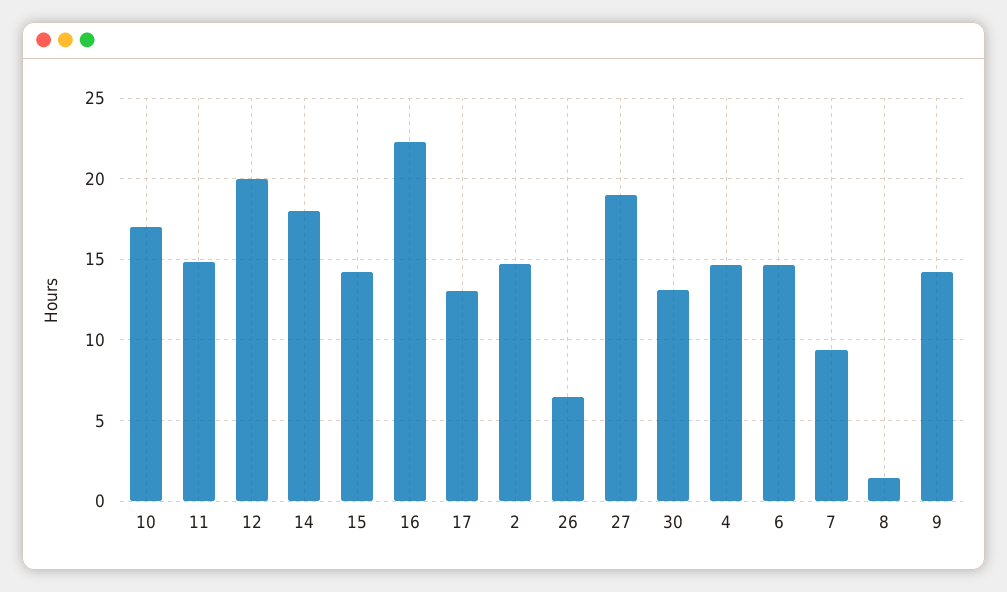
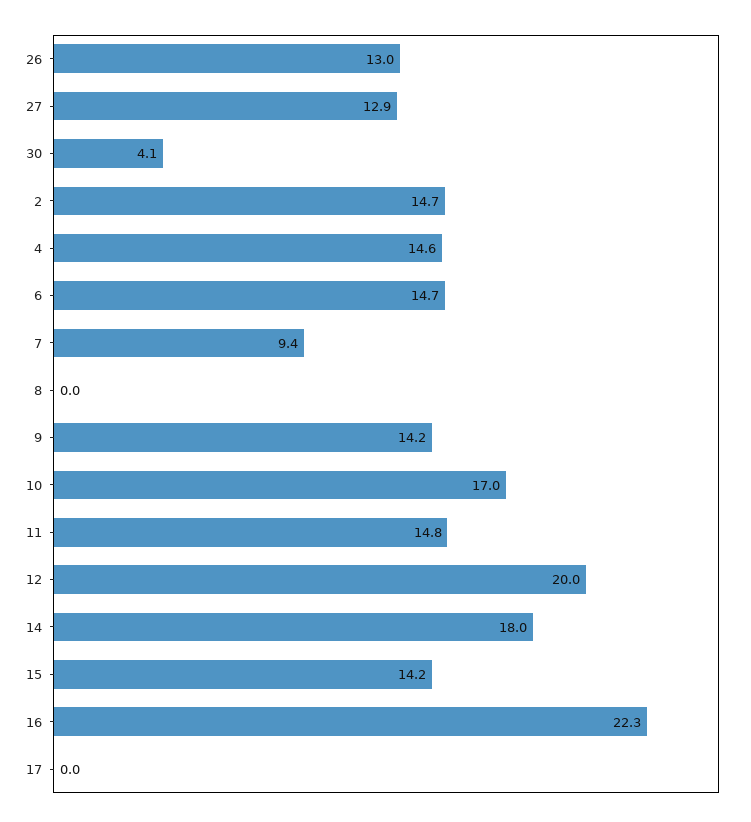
  {
    "10": 17,
    "11": 14.8,
    "12": 20,
    "14": 18,
    "15": 14.2,
    "16": 22.3,
-   "17": 13,
+   "17": 0,
    "2": 14.7,
-   "26": 6.5,
+   "26": 13,
-   "27": 19,
+   "27": 12.9,
-   "30": 13,
+   "30": 4.1,
    "4": 14.6,
    "6": 14.7,
    "7": 9.4,
-   "8": 1.5,
+   "8": 0,
    "9": 14.2
  }

